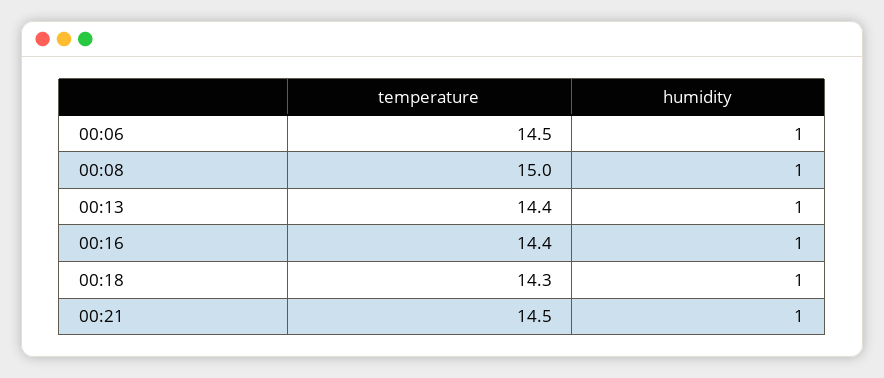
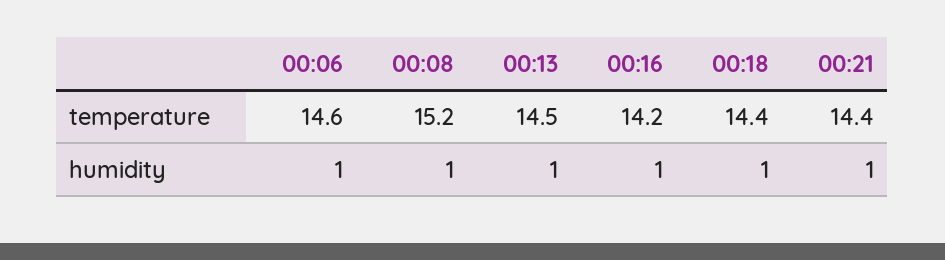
  {
    "temperature": {
-     "00:06": 14.5,
+     "00:06": 14.6,
-     "00:08": 15,
+     "00:08": 15.2,
-     "00:13": 14.4,
+     "00:13": 14.5,
-     "00:16": 14.4,
+     "00:16": 14.2,
-     "00:18": 14.3,
+     "00:18": 14.4,
-     "00:21": 14.5
+     "00:21": 14.4
    },
    "humidity": {
      "00:06": 1,
      "00:08": 1,
      "00:13": 1,
      "00:16": 1,
      "00:18": 1,
      "00:21": 1
    }
  }

